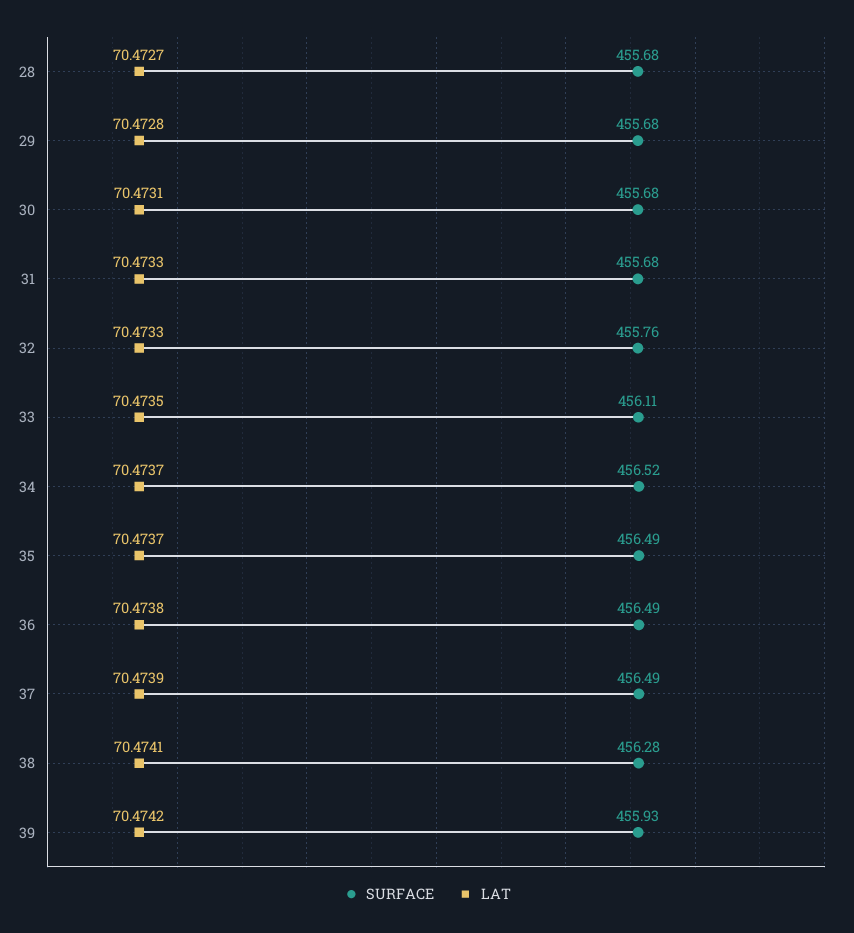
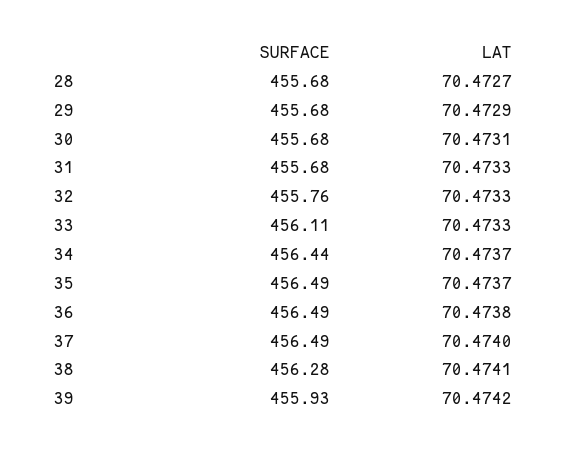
  {
    "SURFACE": {
      "28": 455.68,
      "29": 455.68,
      "30": 455.68,
      "31": 455.68,
      "32": 455.76,
      "33": 456.11,
-     "34": 456.52,
+     "34": 456.44,
      "35": 456.49,
      "36": 456.49,
      "37": 456.49,
      "38": 456.28,
      "39": 455.93
    },
    "LAT": {
      "28": 70.4727,
-     "29": 70.4728,
+     "29": 70.4729,
      "30": 70.4731,
      "31": 70.4733,
      "32": 70.4733,
-     "33": 70.4735,
+     "33": 70.4733,
      "34": 70.4737,
      "35": 70.4737,
      "36": 70.4738,
-     "37": 70.4739,
+     "37": 70.474,
      "38": 70.4741,
      "39": 70.4742
    }
  }

